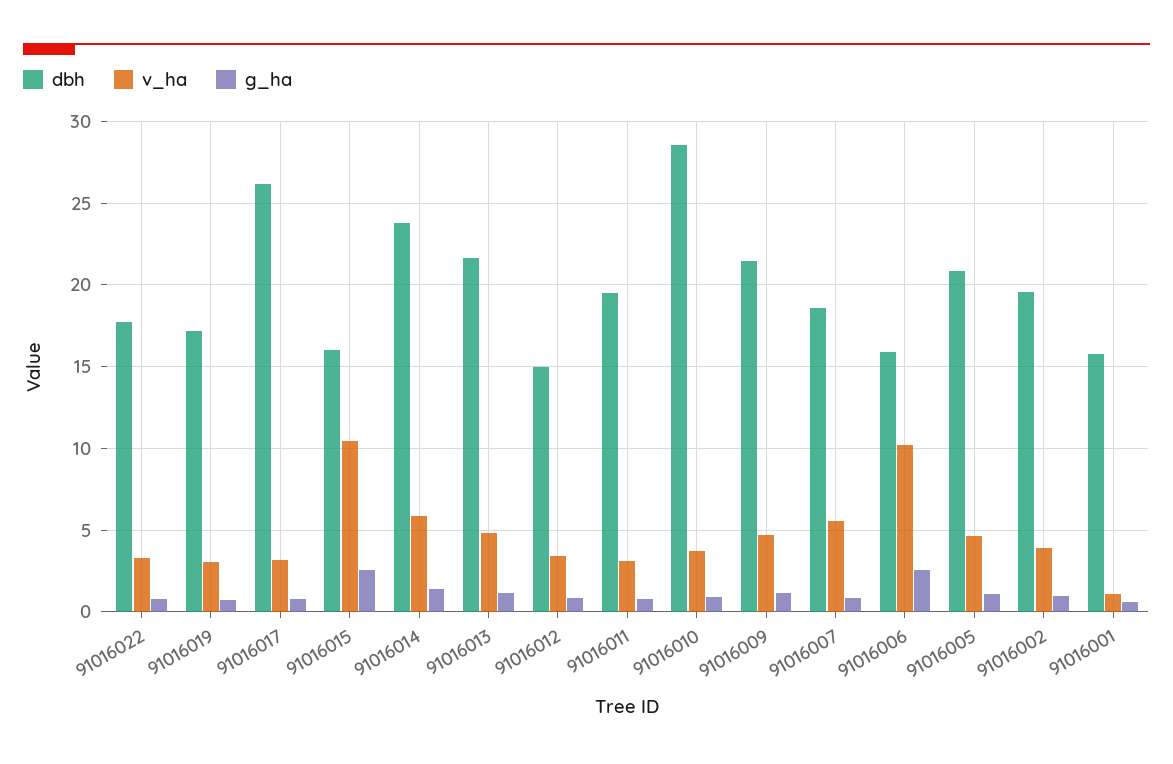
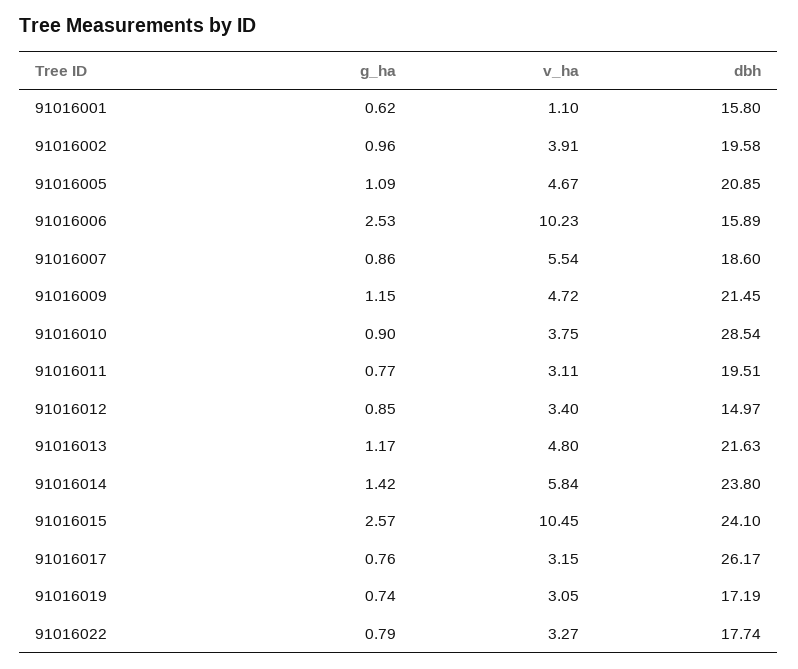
  {
    "dbh": {
      "91016022": 17.74,
      "91016019": 17.19,
      "91016017": 26.17,
-     "91016015": 16,
+     "91016015": 24.1,
      "91016014": 23.8,
      "91016013": 21.63,
      "91016012": 14.97,
      "91016011": 19.51,
      "91016010": 28.54,
      "91016009": 21.45,
      "91016007": 18.6,
      "91016006": 15.89,
      "91016005": 20.85,
      "91016002": 19.58,
      "91016001": 15.8
    },
    "v_ha": {
      "91016022": 3.27,
      "91016019": 3.05,
      "91016017": 3.15,
      "91016015": 10.45,
      "91016014": 5.84,
      "91016013": 4.8,
      "91016012": 3.4,
      "91016011": 3.11,
      "91016010": 3.75,
      "91016009": 4.72,
      "91016007": 5.54,
      "91016006": 10.23,
      "91016005": 4.67,
      "91016002": 3.91,
      "91016001": 1.1
    },
    "g_ha": {
      "91016022": 0.79,
      "91016019": 0.74,
      "91016017": 0.76,
      "91016015": 2.57,
      "91016014": 1.42,
      "91016013": 1.17,
      "91016012": 0.85,
      "91016011": 0.77,
      "91016010": 0.9,
      "91016009": 1.15,
      "91016007": 0.86,
      "91016006": 2.53,
      "91016005": 1.09,
      "91016002": 0.96,
      "91016001": 0.62
    }
  }

